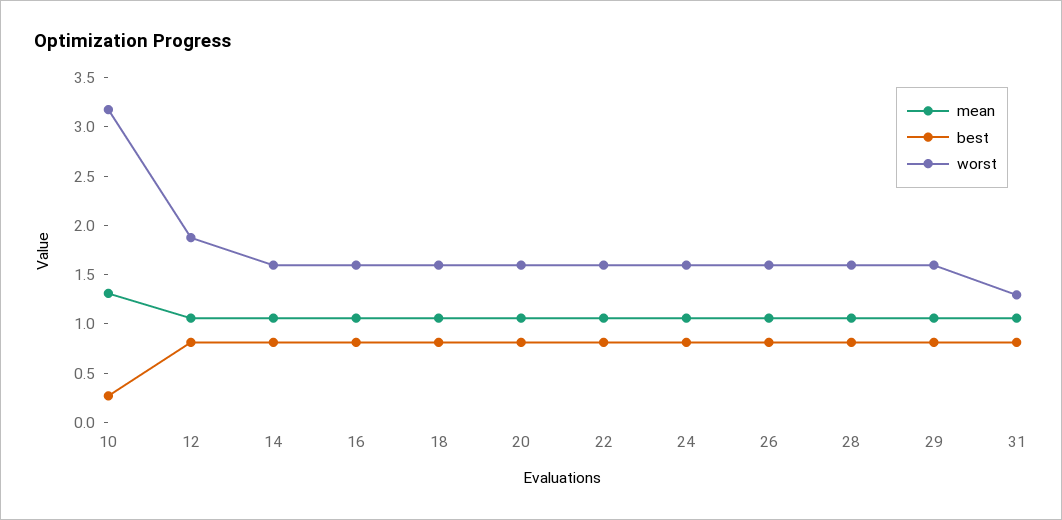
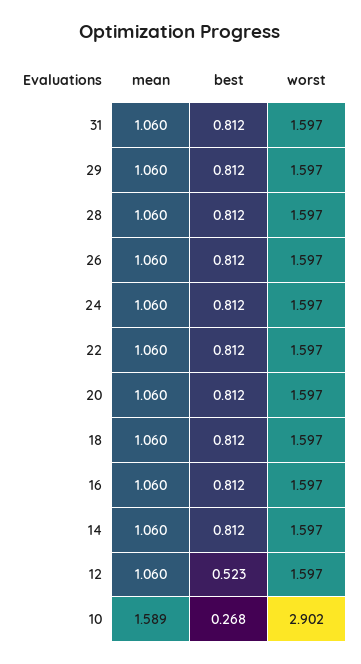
  {
    "mean": {
-     "10": 1.3,
+     "10": 1.589,
      "12": 1.06,
      "14": 1.06,
      "16": 1.06,
      "18": 1.06,
      "20": 1.06,
      "22": 1.06,
      "24": 1.06,
      "26": 1.06,
      "28": 1.06,
      "29": 1.06,
      "31": 1.06
    },
    "best": {
      "10": 0.268,
-     "12": 0.8,
+     "12": 0.523,
      "14": 0.812,
      "16": 0.812,
      "18": 0.812,
      "20": 0.812,
      "22": 0.812,
      "24": 0.812,
      "26": 0.812,
      "28": 0.812,
      "29": 0.812,
      "31": 0.812
    },
    "worst": {
-     "10": 3.2,
+     "10": 2.902,
-     "12": 1.9,
+     "12": 1.597,
      "14": 1.597,
      "16": 1.597,
      "18": 1.597,
      "20": 1.597,
      "22": 1.597,
      "24": 1.597,
      "26": 1.597,
      "28": 1.597,
      "29": 1.597,
-     "31": 1.3
+     "31": 1.597
    }
  }

